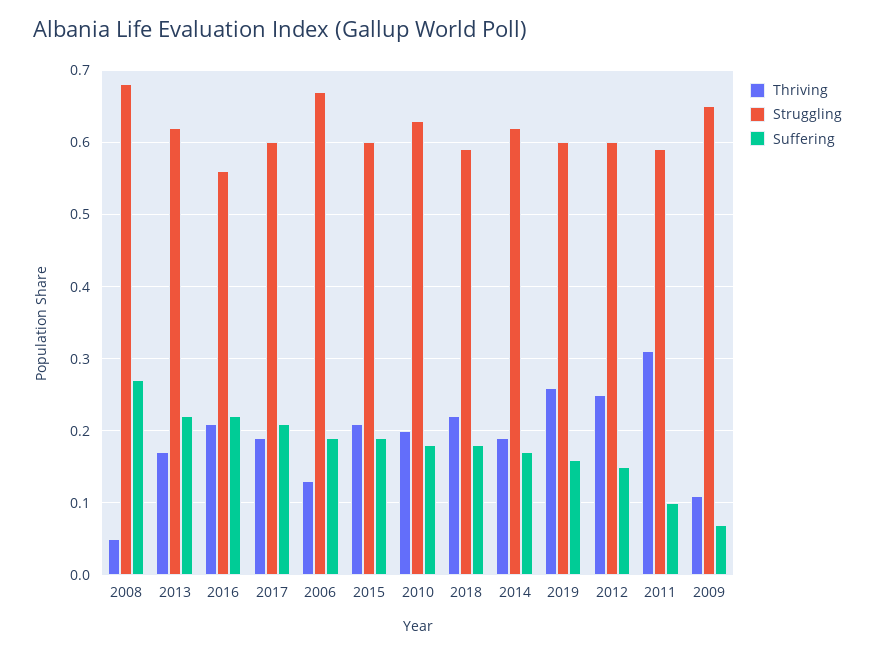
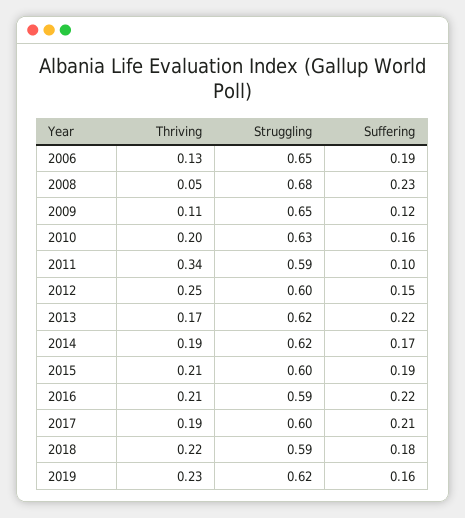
  {
    "Thriving": {
      "2008": 0.05,
      "2013": 0.17,
      "2016": 0.21,
      "2017": 0.19,
      "2006": 0.13,
      "2015": 0.21,
      "2010": 0.2,
      "2018": 0.22,
      "2014": 0.19,
-     "2019": 0.26,
+     "2019": 0.23,
      "2012": 0.25,
-     "2011": 0.31,
+     "2011": 0.34,
      "2009": 0.11
    },
    "Struggling": {
      "2008": 0.68,
      "2013": 0.62,
-     "2016": 0.56,
+     "2016": 0.59,
      "2017": 0.6,
-     "2006": 0.67,
+     "2006": 0.65,
      "2015": 0.6,
      "2010": 0.63,
      "2018": 0.59,
      "2014": 0.62,
-     "2019": 0.6,
+     "2019": 0.62,
      "2012": 0.6,
      "2011": 0.59,
      "2009": 0.65
    },
    "Suffering": {
-     "2008": 0.27,
+     "2008": 0.23,
      "2013": 0.22,
      "2016": 0.22,
      "2017": 0.21,
      "2006": 0.19,
      "2015": 0.19,
-     "2010": 0.18,
+     "2010": 0.16,
      "2018": 0.18,
      "2014": 0.17,
      "2019": 0.16,
      "2012": 0.15,
      "2011": 0.1,
-     "2009": 0.07
+     "2009": 0.12
    }
  }

